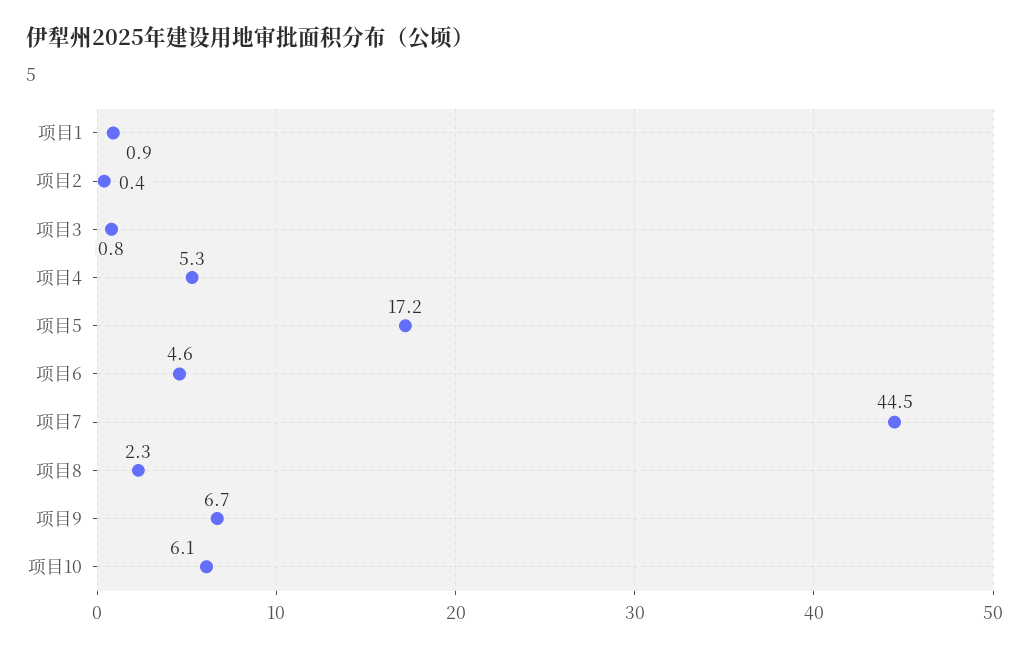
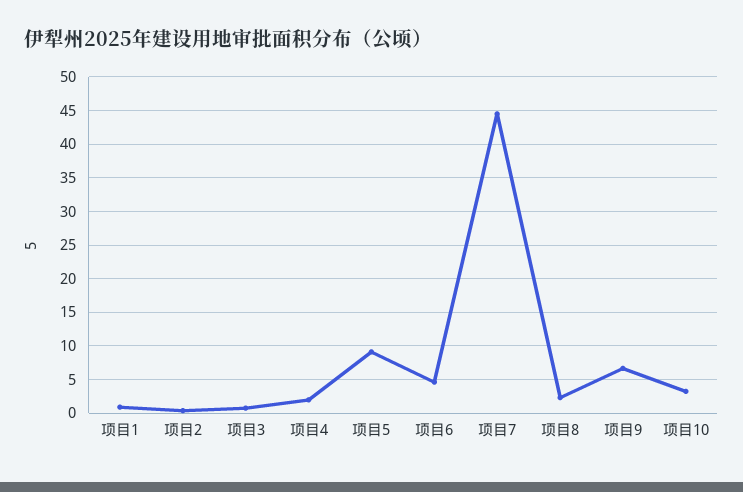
  {
    "项目1": 0.9,
    "项目2": 0.4,
    "项目3": 0.8,
-   "项目4": 5.3,
+   "项目4": 2,
-   "项目5": 17.2,
+   "项目5": 9,
    "项目6": 4.6,
    "项目7": 44.5,
    "项目8": 2.3,
    "项目9": 6.7,
-   "项目10": 6.1
+   "项目10": 3
  }

